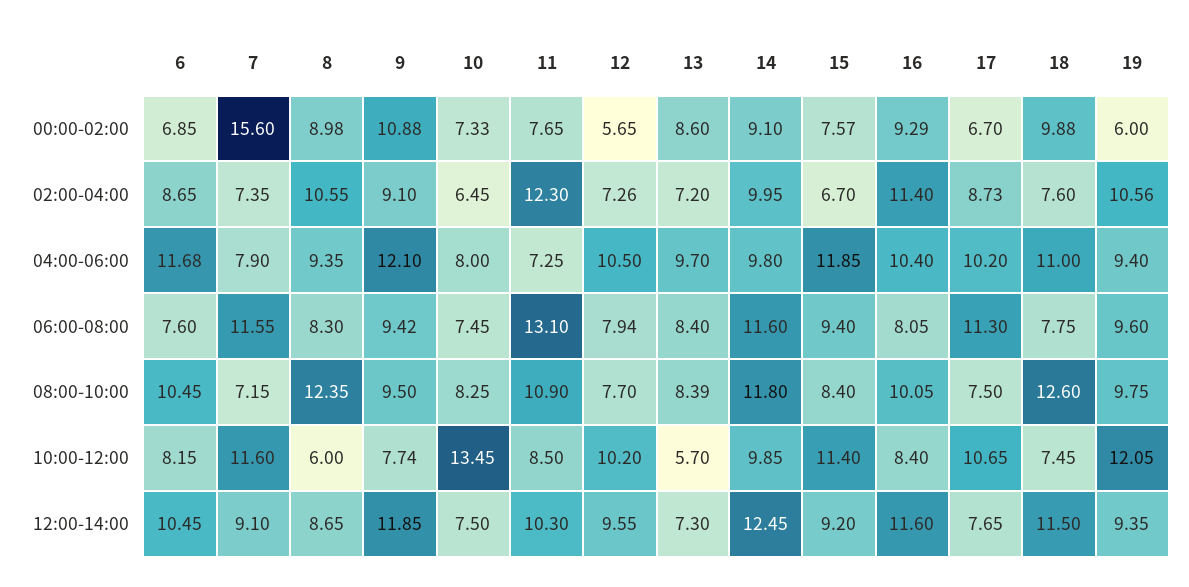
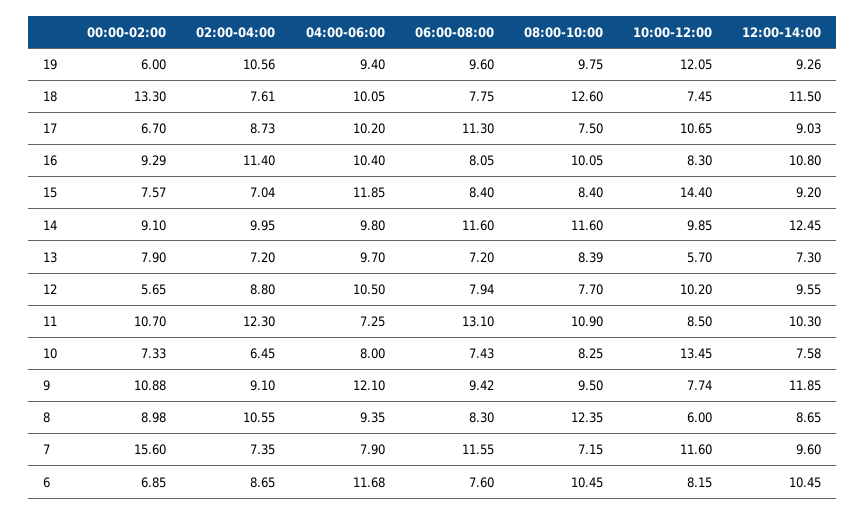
  {
    "6": {
      "00:00-02:00": 6.85,
      "02:00-04:00": 8.65,
      "04:00-06:00": 11.68,
      "06:00-08:00": 7.6,
      "08:00-10:00": 10.45,
      "10:00-12:00": 8.15,
      "12:00-14:00": 10.45
    },
    "7": {
      "00:00-02:00": 15.6,
      "02:00-04:00": 7.35,
      "04:00-06:00": 7.9,
      "06:00-08:00": 11.55,
      "08:00-10:00": 7.15,
      "10:00-12:00": 11.6,
-     "12:00-14:00": 9.1
+     "12:00-14:00": 9.6
    },
    "8": {
      "00:00-02:00": 8.98,
      "02:00-04:00": 10.55,
      "04:00-06:00": 9.35,
      "06:00-08:00": 8.3,
      "08:00-10:00": 12.35,
      "10:00-12:00": 6,
      "12:00-14:00": 8.65
    },
    "9": {
      "00:00-02:00": 10.88,
      "02:00-04:00": 9.1,
      "04:00-06:00": 12.1,
      "06:00-08:00": 9.42,
      "08:00-10:00": 9.5,
      "10:00-12:00": 7.74,
      "12:00-14:00": 11.85
    },
    "10": {
      "00:00-02:00": 7.33,
      "02:00-04:00": 6.45,
      "04:00-06:00": 8,
-     "06:00-08:00": 7.45,
+     "06:00-08:00": 7.43,
      "08:00-10:00": 8.25,
      "10:00-12:00": 13.45,
-     "12:00-14:00": 7.5
+     "12:00-14:00": 7.58
    },
    "11": {
-     "00:00-02:00": 7.65,
+     "00:00-02:00": 10.7,
      "02:00-04:00": 12.3,
      "04:00-06:00": 7.25,
      "06:00-08:00": 13.1,
      "08:00-10:00": 10.9,
      "10:00-12:00": 8.5,
      "12:00-14:00": 10.3
    },
    "12": {
      "00:00-02:00": 5.65,
-     "02:00-04:00": 7.26,
+     "02:00-04:00": 8.8,
      "04:00-06:00": 10.5,
      "06:00-08:00": 7.94,
      "08:00-10:00": 7.7,
      "10:00-12:00": 10.2,
      "12:00-14:00": 9.55
    },
    "13": {
-     "00:00-02:00": 8.6,
+     "00:00-02:00": 7.9,
      "02:00-04:00": 7.2,
      "04:00-06:00": 9.7,
-     "06:00-08:00": 8.4,
+     "06:00-08:00": 7.2,
      "08:00-10:00": 8.39,
      "10:00-12:00": 5.7,
      "12:00-14:00": 7.3
    },
    "14": {
      "00:00-02:00": 9.1,
      "02:00-04:00": 9.95,
      "04:00-06:00": 9.8,
      "06:00-08:00": 11.6,
-     "08:00-10:00": 11.8,
+     "08:00-10:00": 11.6,
      "10:00-12:00": 9.85,
      "12:00-14:00": 12.45
    },
    "15": {
      "00:00-02:00": 7.57,
-     "02:00-04:00": 6.7,
+     "02:00-04:00": 7.04,
      "04:00-06:00": 11.85,
-     "06:00-08:00": 9.4,
+     "06:00-08:00": 8.4,
      "08:00-10:00": 8.4,
-     "10:00-12:00": 11.4,
+     "10:00-12:00": 14.4,
      "12:00-14:00": 9.2
    },
    "16": {
      "00:00-02:00": 9.29,
      "02:00-04:00": 11.4,
      "04:00-06:00": 10.4,
      "06:00-08:00": 8.05,
      "08:00-10:00": 10.05,
-     "10:00-12:00": 8.4,
+     "10:00-12:00": 8.3,
-     "12:00-14:00": 11.6
+     "12:00-14:00": 10.8
    },
    "17": {
      "00:00-02:00": 6.7,
      "02:00-04:00": 8.73,
      "04:00-06:00": 10.2,
      "06:00-08:00": 11.3,
      "08:00-10:00": 7.5,
      "10:00-12:00": 10.65,
-     "12:00-14:00": 7.65
+     "12:00-14:00": 9.03
    },
    "18": {
-     "00:00-02:00": 9.88,
+     "00:00-02:00": 13.3,
-     "02:00-04:00": 7.6,
+     "02:00-04:00": 7.61,
-     "04:00-06:00": 11,
+     "04:00-06:00": 10.05,
      "06:00-08:00": 7.75,
      "08:00-10:00": 12.6,
      "10:00-12:00": 7.45,
      "12:00-14:00": 11.5
    },
    "19": {
      "00:00-02:00": 6,
      "02:00-04:00": 10.56,
      "04:00-06:00": 9.4,
      "06:00-08:00": 9.6,
      "08:00-10:00": 9.75,
      "10:00-12:00": 12.05,
-     "12:00-14:00": 9.35
+     "12:00-14:00": 9.26
    }
  }

